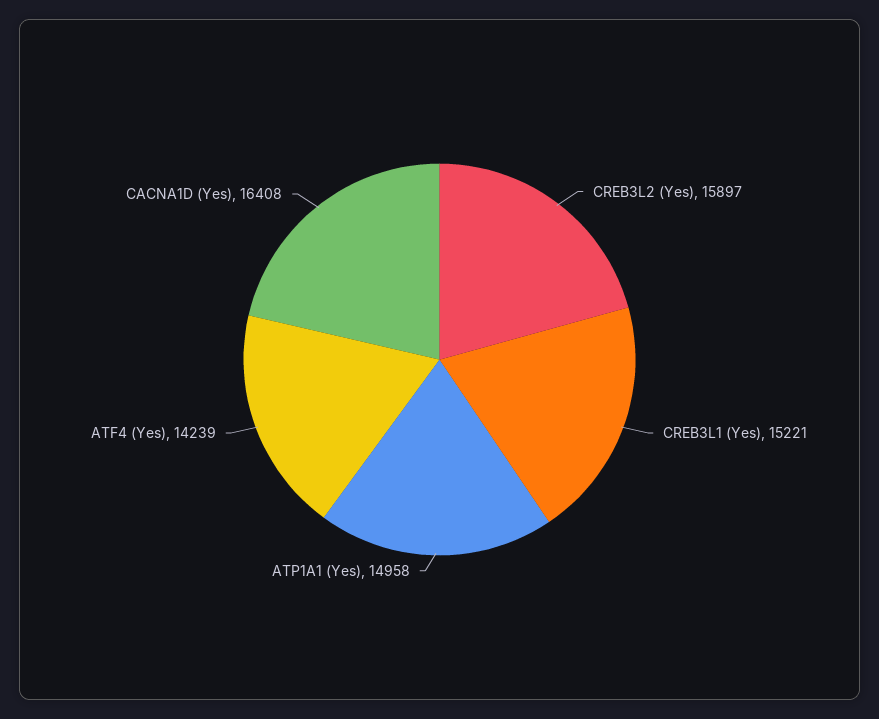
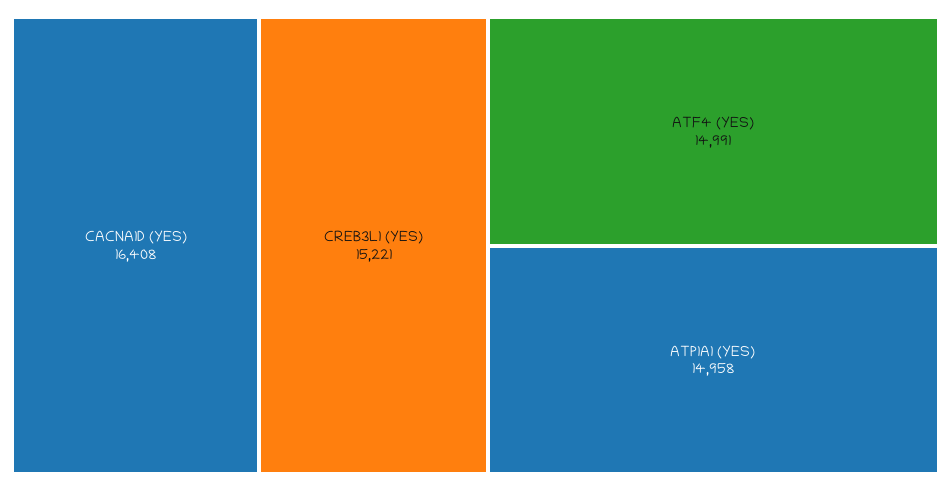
  {
-   "CREB3L2 (Yes)": 15897,
    "CREB3L1 (Yes)": 15221,
    "ATP1A1 (Yes)": 14958,
-   "ATF4 (Yes)": 14239,
+   "ATF4 (Yes)": 14991,
    "CACNA1D (Yes)": 16408
  }

